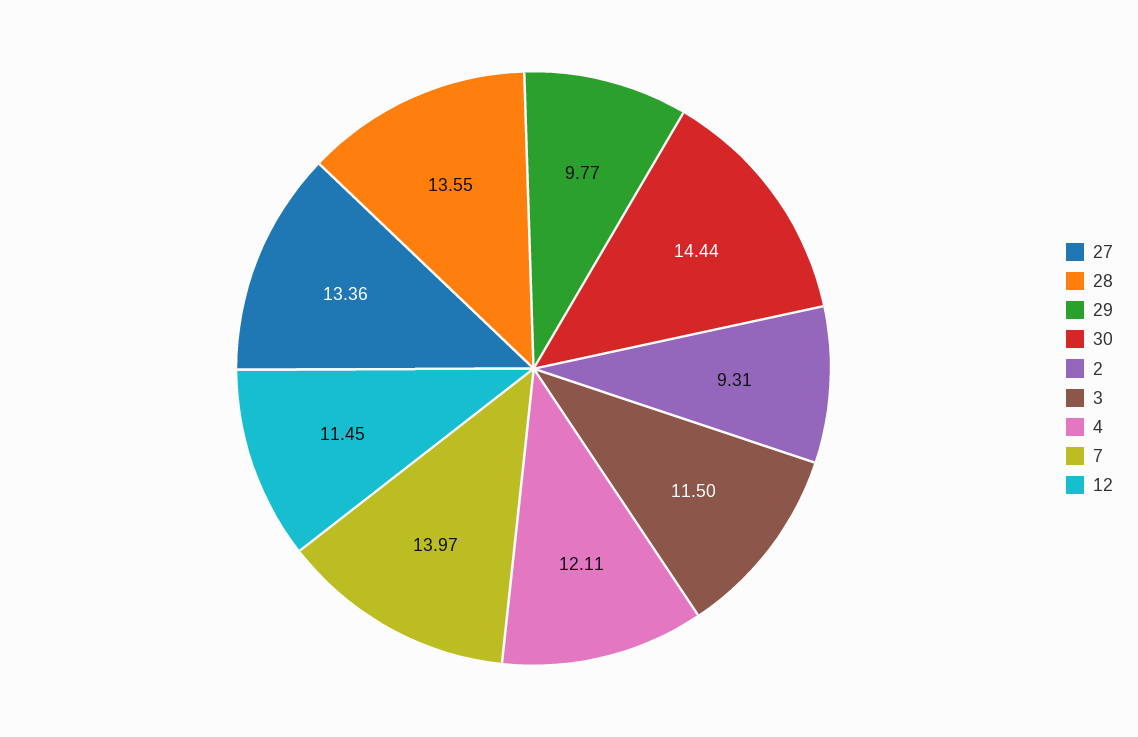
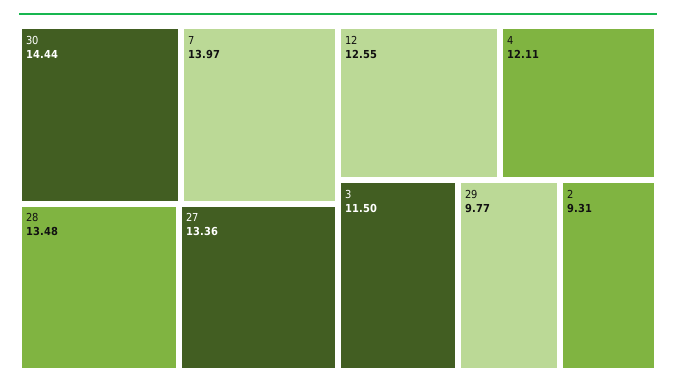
  {
    "27": 13.36,
-   "28": 13.55,
+   "28": 13.48,
    "29": 9.77,
    "30": 14.44,
    "2": 9.31,
    "3": 11.5,
    "4": 12.11,
    "7": 13.97,
-   "12": 11.45
+   "12": 12.55
  }

